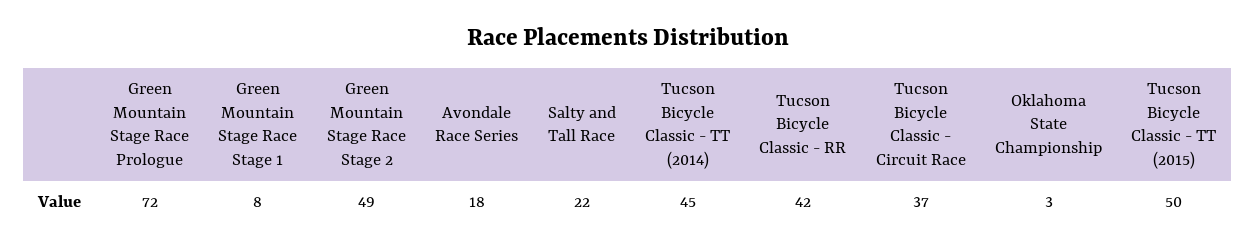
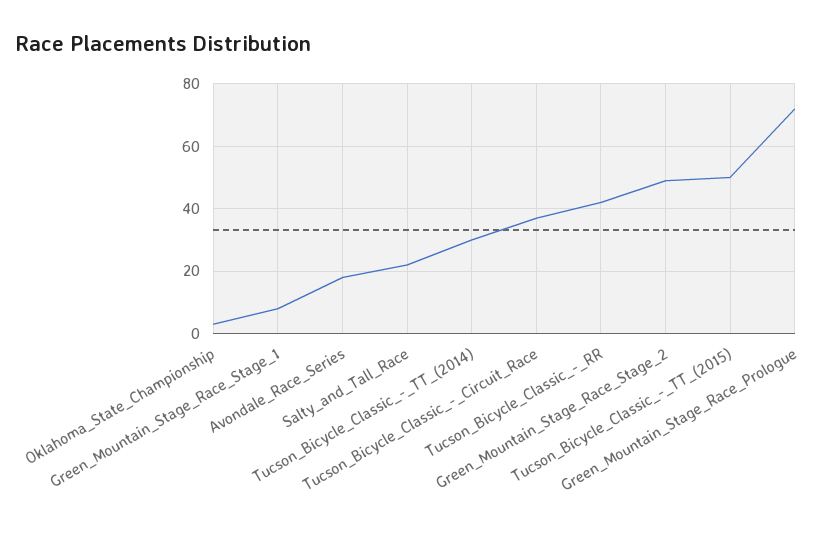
  {
    "Green Mountain Stage Race Prologue": 72,
    "Green Mountain Stage Race Stage 1": 8,
    "Green Mountain Stage Race Stage 2": 49,
    "Avondale Race Series": 18,
    "Salty and Tall Race": 22,
-   "Tucson Bicycle Classic - TT (2014)": 45,
+   "Tucson Bicycle Classic - TT (2014)": 30,
    "Tucson Bicycle Classic - RR": 42,
    "Tucson Bicycle Classic - Circuit Race": 37,
    "Oklahoma State Championship": 3,
    "Tucson Bicycle Classic - TT (2015)": 50
  }

